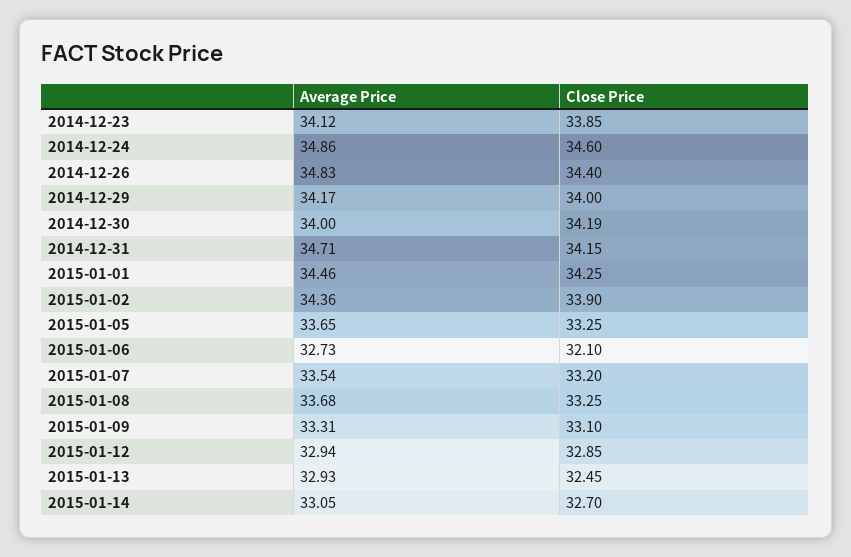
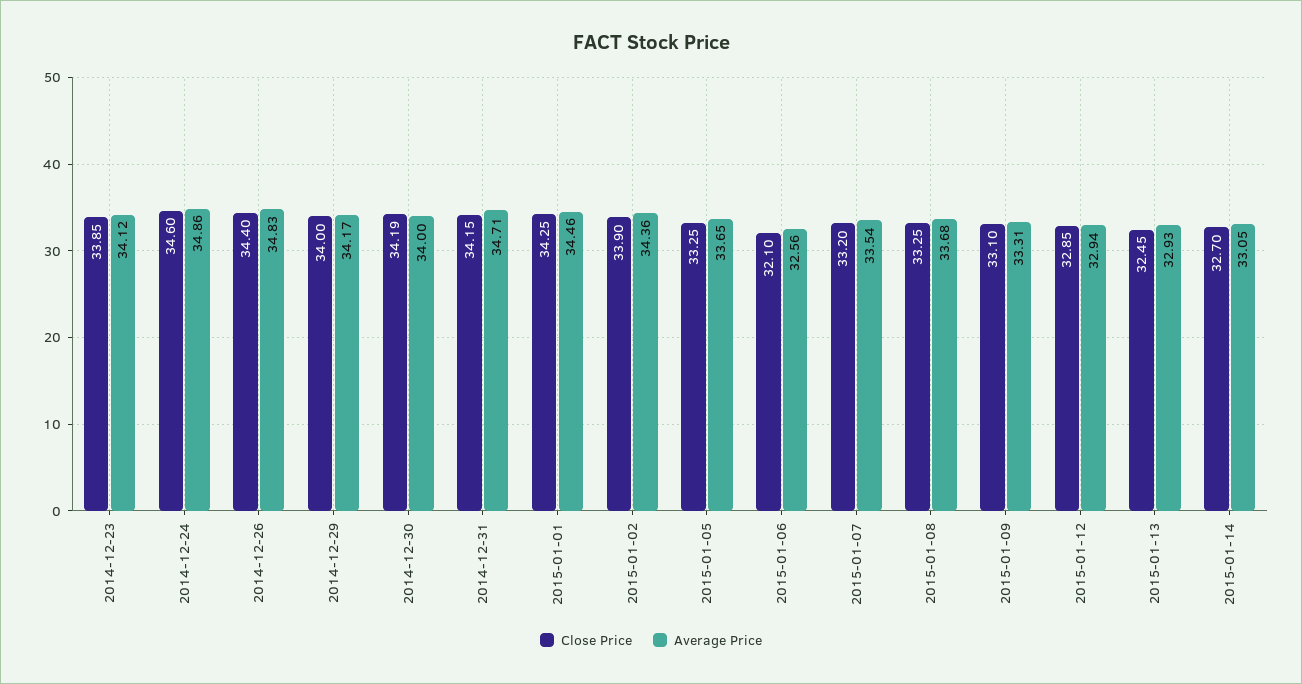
  {
    "Average Price": {
      "2014-12-23": 34.12,
      "2014-12-24": 34.86,
      "2014-12-26": 34.83,
      "2014-12-29": 34.17,
      "2014-12-30": 34,
      "2014-12-31": 34.71,
      "2015-01-01": 34.46,
      "2015-01-02": 34.36,
      "2015-01-05": 33.65,
-     "2015-01-06": 32.73,
+     "2015-01-06": 32.56,
      "2015-01-07": 33.54,
      "2015-01-08": 33.68,
      "2015-01-09": 33.31,
      "2015-01-12": 32.94,
      "2015-01-13": 32.93,
      "2015-01-14": 33.05
    },
    "Close Price": {
      "2014-12-23": 33.85,
      "2014-12-24": 34.6,
      "2014-12-26": 34.4,
      "2014-12-29": 34,
      "2014-12-30": 34.19,
      "2014-12-31": 34.15,
      "2015-01-01": 34.25,
      "2015-01-02": 33.9,
      "2015-01-05": 33.25,
      "2015-01-06": 32.1,
      "2015-01-07": 33.2,
      "2015-01-08": 33.25,
      "2015-01-09": 33.1,
      "2015-01-12": 32.85,
      "2015-01-13": 32.45,
      "2015-01-14": 32.7
    }
  }

